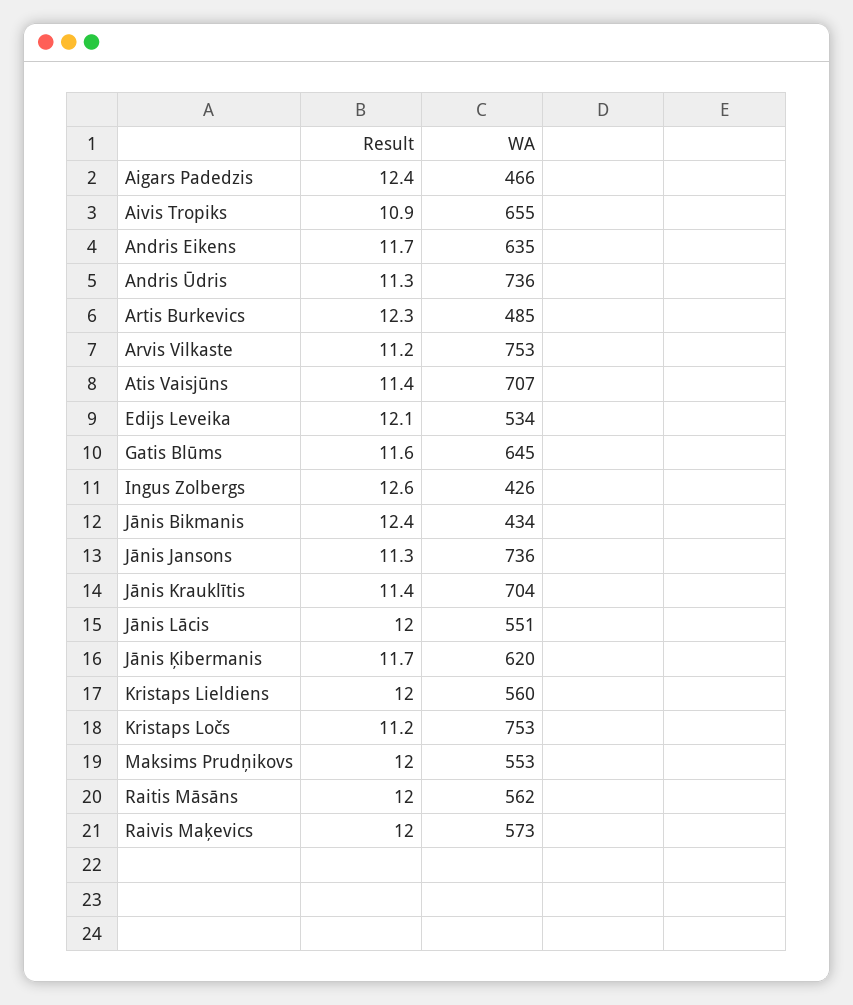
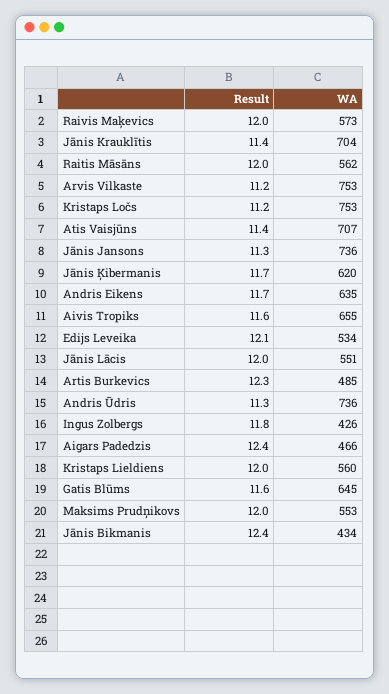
  {
    "Result": {
      "Aigars Padedzis": 12.4,
-     "Aivis Tropiks": 10.9,
+     "Aivis Tropiks": 11.6,
      "Andris Eikens": 11.7,
      "Andris Ūdris": 11.3,
      "Artis Burkevics": 12.3,
      "Arvis Vilkaste": 11.2,
      "Atis Vaisjūns": 11.4,
      "Edijs Leveika": 12.1,
      "Gatis Blūms": 11.6,
-     "Ingus Zolbergs": 12.6,
+     "Ingus Zolbergs": 11.8,
      "Jānis Bikmanis": 12.4,
      "Jānis Jansons": 11.3,
      "Jānis Krauklītis": 11.4,
      "Jānis Lācis": 12,
      "Jānis Ķibermanis": 11.7,
      "Kristaps Lieldiens": 12,
      "Kristaps Ločs": 11.2,
      "Maksims Prudņikovs": 12,
      "Raitis Māsāns": 12,
      "Raivis Maķevics": 12
    },
    "WA": {
      "Aigars Padedzis": 466,
      "Aivis Tropiks": 655,
      "Andris Eikens": 635,
      "Andris Ūdris": 736,
      "Artis Burkevics": 485,
      "Arvis Vilkaste": 753,
      "Atis Vaisjūns": 707,
      "Edijs Leveika": 534,
      "Gatis Blūms": 645,
      "Ingus Zolbergs": 426,
      "Jānis Bikmanis": 434,
      "Jānis Jansons": 736,
      "Jānis Krauklītis": 704,
      "Jānis Lācis": 551,
      "Jānis Ķibermanis": 620,
      "Kristaps Lieldiens": 560,
      "Kristaps Ločs": 753,
      "Maksims Prudņikovs": 553,
      "Raitis Māsāns": 562,
      "Raivis Maķevics": 573
    }
  }

